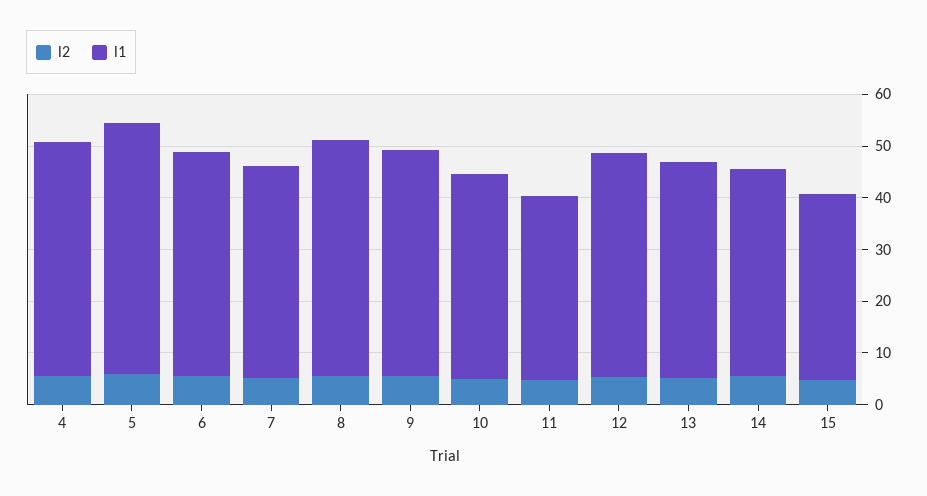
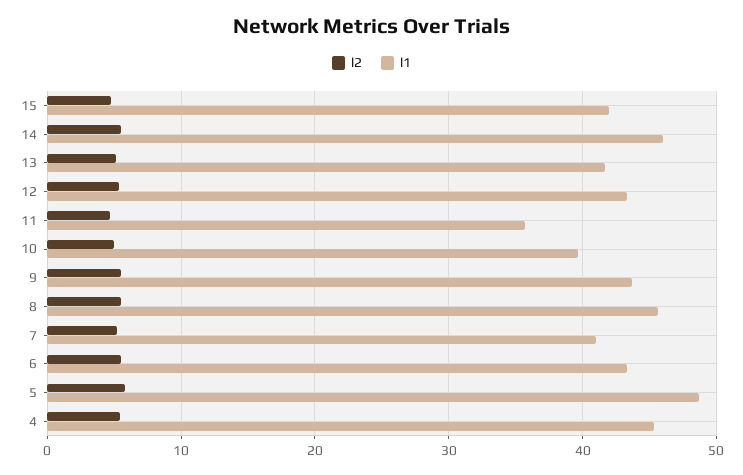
  {
    "l2": {
      "4": 5,
      "5": 6,
      "6": 6,
      "7": 5,
      "8": 5,
      "9": 6,
      "10": 5,
      "11": 5,
      "12": 5,
      "13": 5,
      "14": 5,
      "15": 5
    },
    "l1": {
      "4": 45,
      "5": 49,
      "6": 43,
      "7": 41,
      "8": 46,
      "9": 44,
      "10": 40,
      "11": 36,
      "12": 43,
      "13": 42,
-     "14": 40,
+     "14": 46,
-     "15": 36
+     "15": 42
    }
  }

